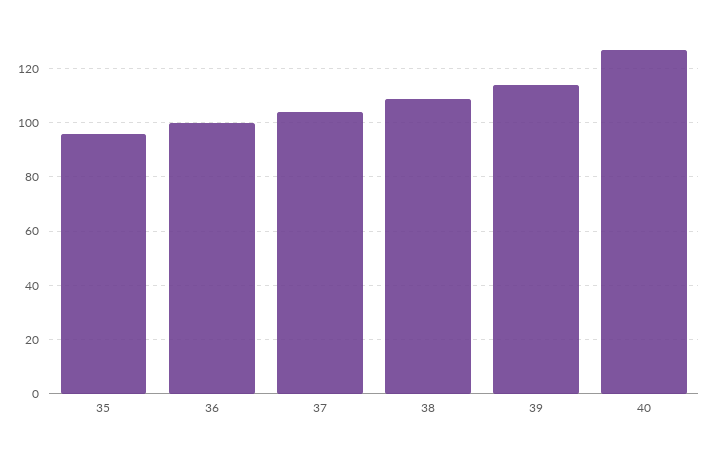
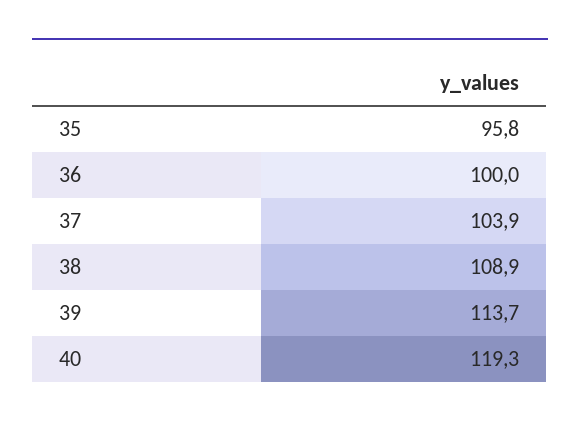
  {
    "35": 95.8,
    "36": 100,
    "37": 103.9,
    "38": 108.9,
    "39": 113.7,
-   "40": 127.5
+   "40": 119.3
  }

